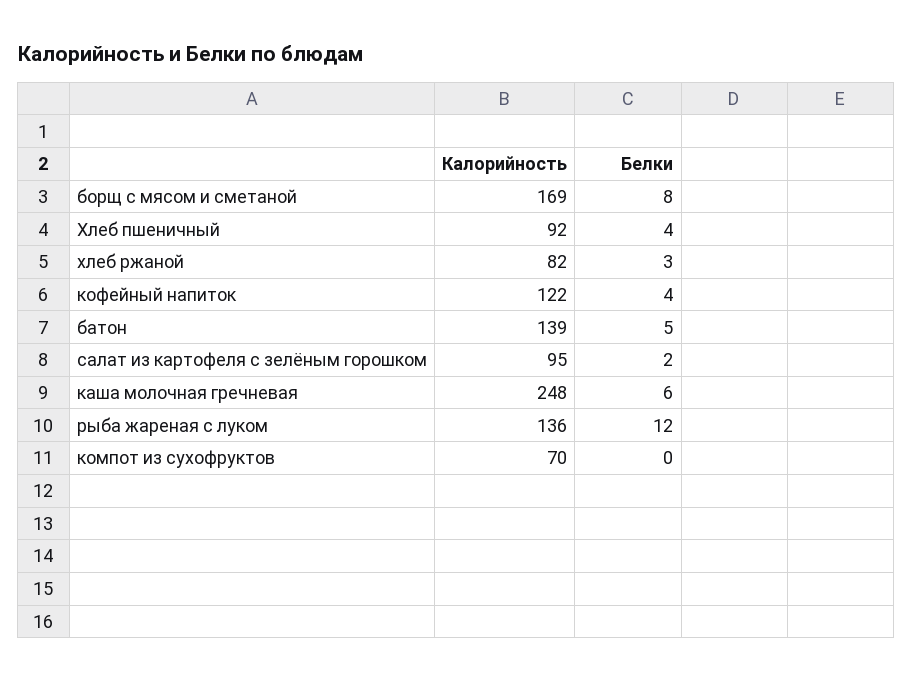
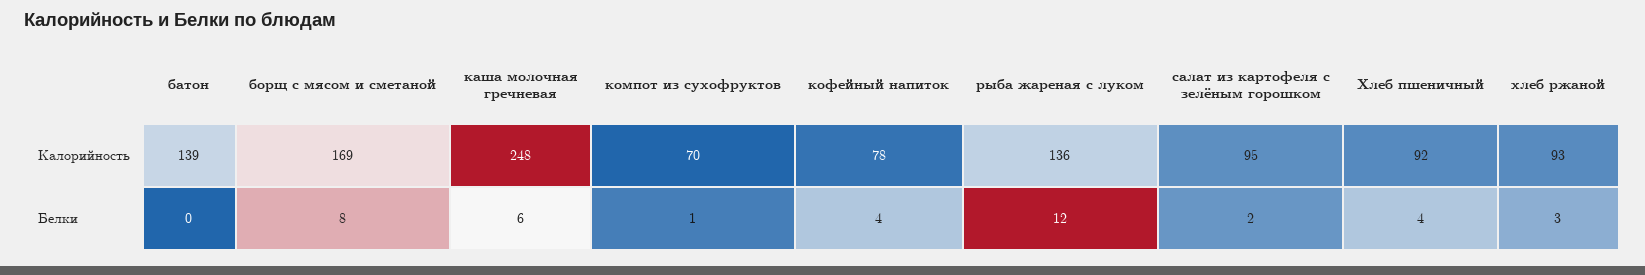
  {
    "Калорийность": {
      "борщ с мясом и сметаной": 169,
      "Хлеб пшеничный": 92,
-     "хлеб ржаной": 82,
+     "хлеб ржаной": 93,
-     "кофейный напиток": 122,
+     "кофейный напиток": 78,
      "батон": 139,
      "салат из картофеля с зелёным горошком": 95,
      "каша молочная гречневая": 248,
      "рыба жареная с луком": 136,
      "компот из сухофруктов": 70
    },
    "Белки": {
      "борщ с мясом и сметаной": 8,
      "Хлеб пшеничный": 4,
      "хлеб ржаной": 3,
      "кофейный напиток": 4,
-     "батон": 5,
+     "батон": 0,
      "салат из картофеля с зелёным горошком": 2,
      "каша молочная гречневая": 6,
      "рыба жареная с луком": 12,
-     "компот из сухофруктов": 0
+     "компот из сухофруктов": 1
    }
  }

